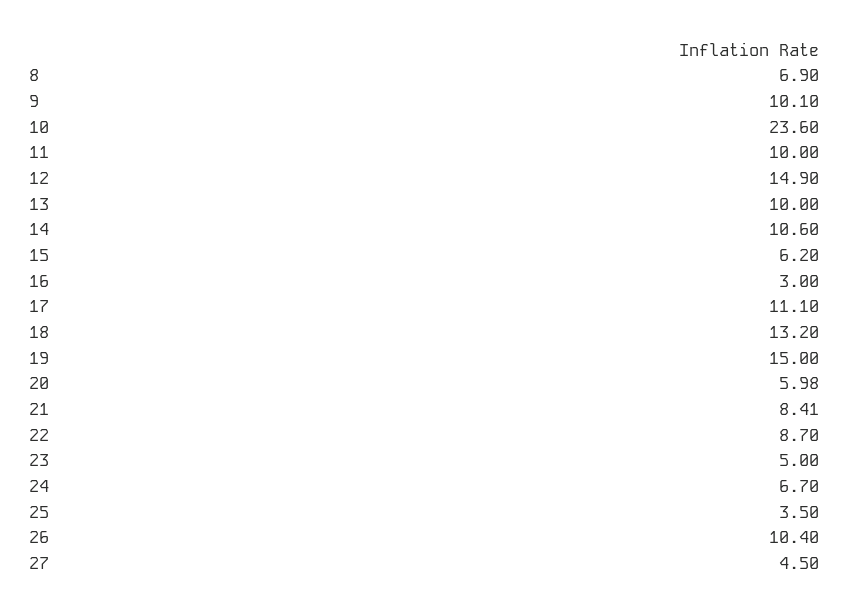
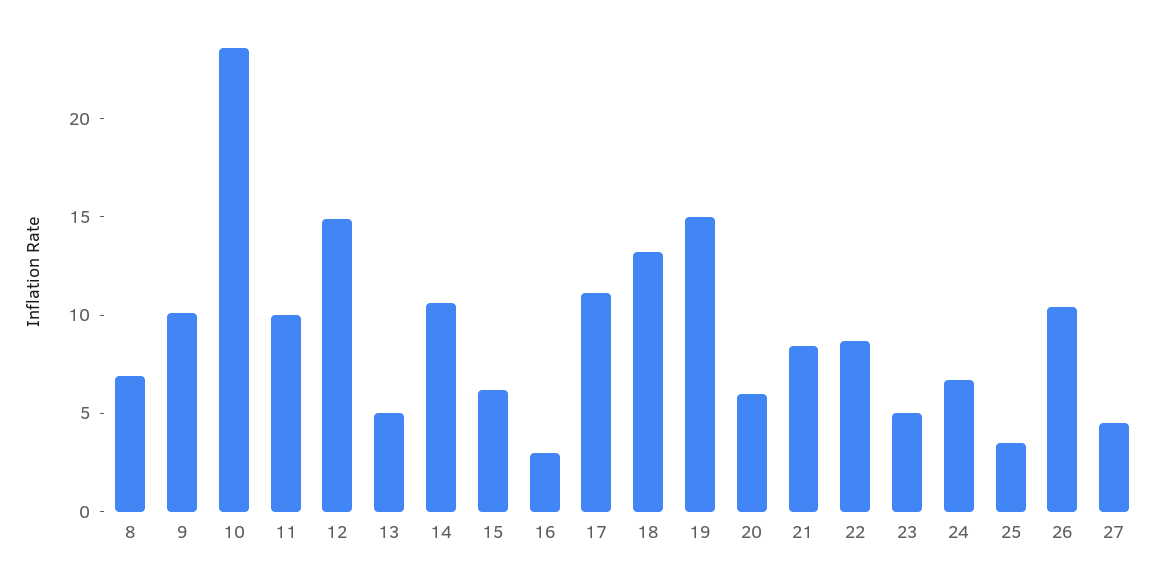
  {
    "8": 6.9,
    "9": 10.1,
    "10": 23.6,
    "11": 10,
    "12": 14.9,
-   "13": 10,
+   "13": 5,
    "14": 10.6,
    "15": 6.2,
    "16": 3,
    "17": 11.1,
    "18": 13.2,
    "19": 15,
    "20": 5.98,
    "21": 8.41,
    "22": 8.7,
    "23": 5,
    "24": 6.7,
    "25": 3.5,
    "26": 10.4,
    "27": 4.5
  }

